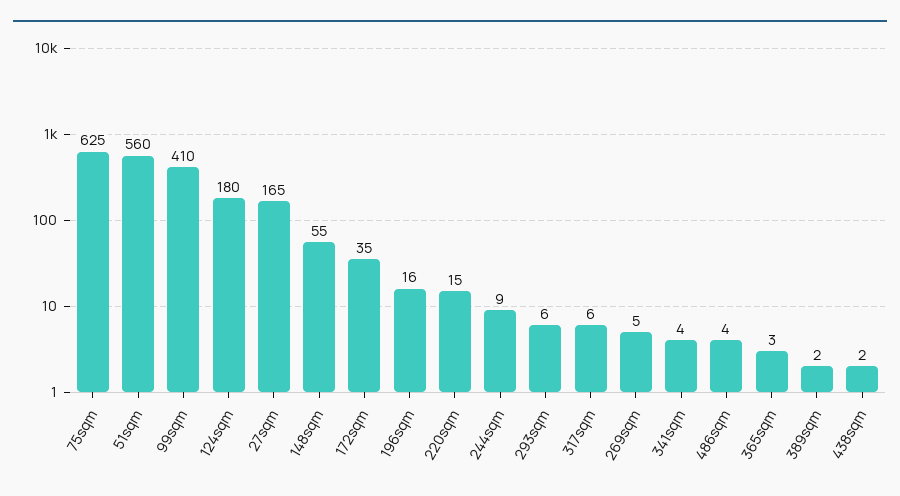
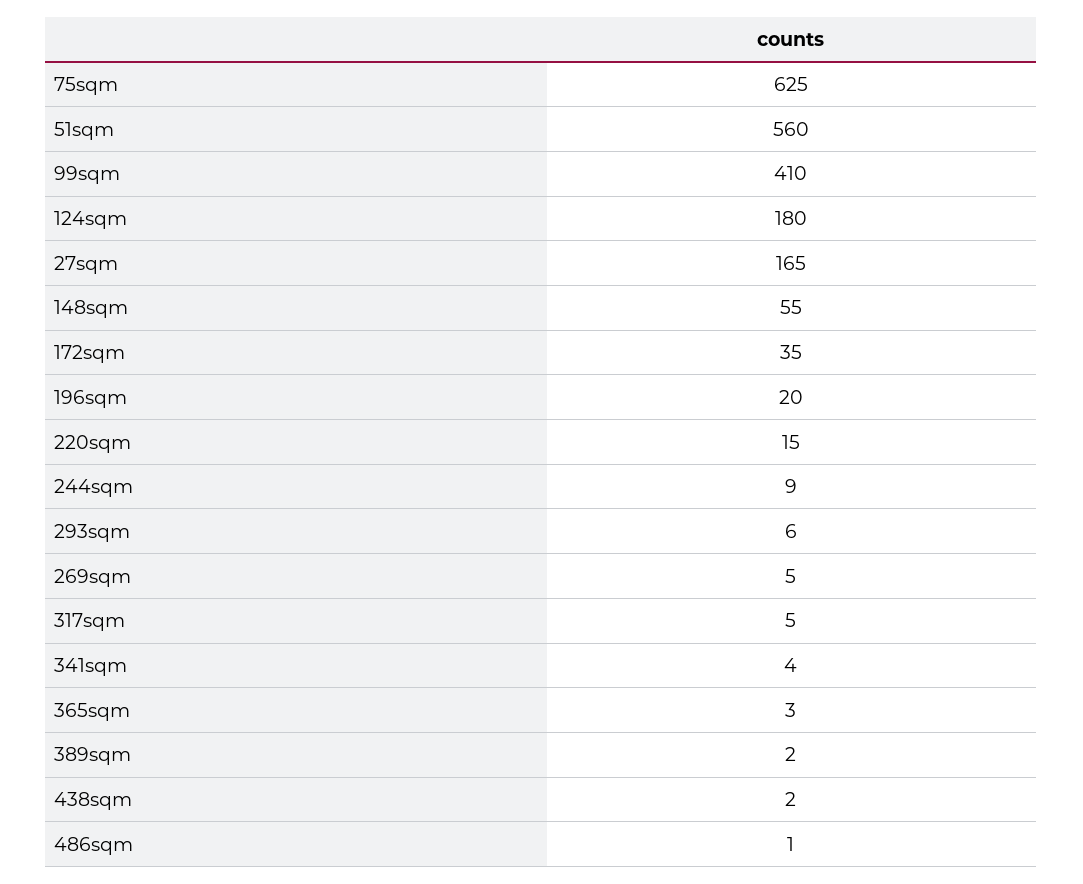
  {
    "75sqm": 625,
    "51sqm": 560,
    "99sqm": 410,
    "124sqm": 180,
    "27sqm": 165,
    "148sqm": 55,
    "172sqm": 35,
-   "196sqm": 16,
+   "196sqm": 20,
    "220sqm": 15,
    "244sqm": 9,
    "293sqm": 6,
-   "317sqm": 6,
+   "317sqm": 5,
    "269sqm": 5,
    "341sqm": 4,
-   "486sqm": 4,
+   "486sqm": 1,
    "365sqm": 3,
    "389sqm": 2,
    "438sqm": 2
  }

